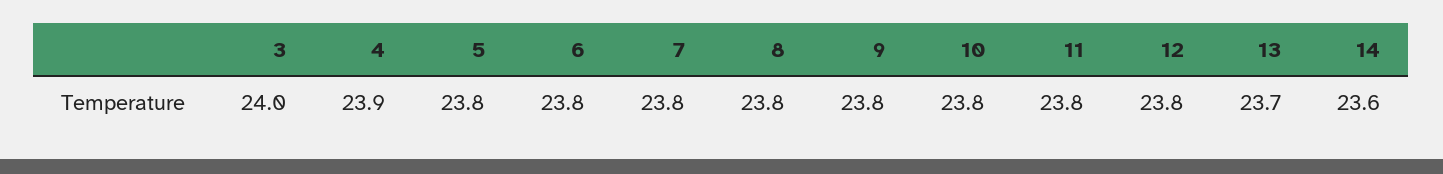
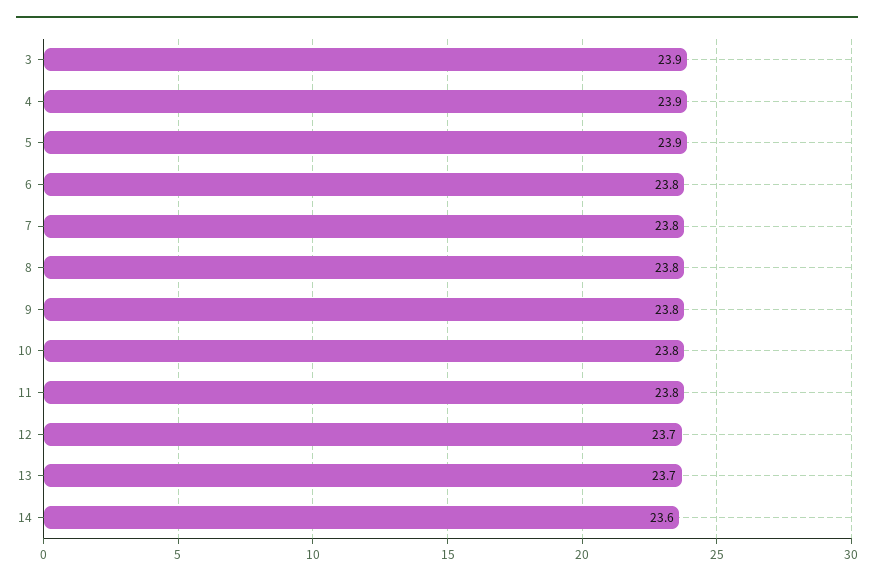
  {
-   "3": 24,
+   "3": 23.9,
    "4": 23.9,
-   "5": 23.8,
+   "5": 23.9,
    "6": 23.8,
    "7": 23.8,
    "8": 23.8,
    "9": 23.8,
    "10": 23.8,
    "11": 23.8,
-   "12": 23.8,
+   "12": 23.7,
    "13": 23.7,
    "14": 23.6
  }

